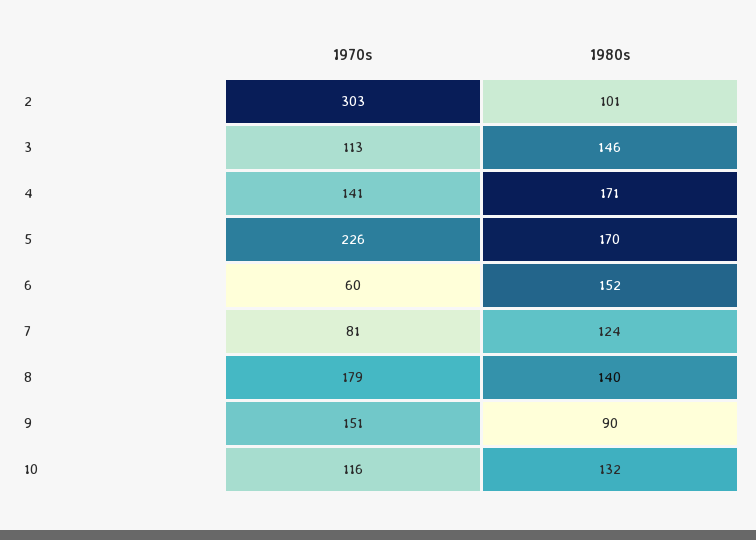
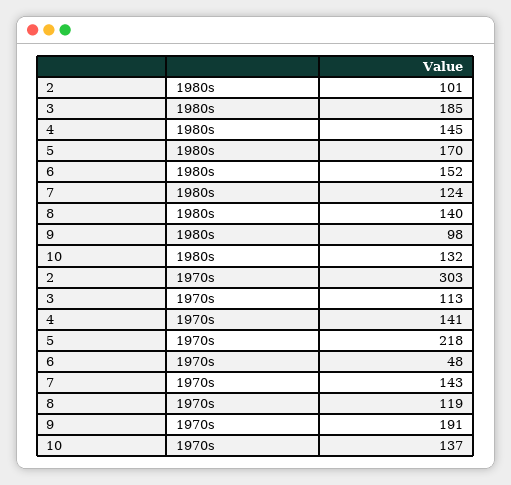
  {
    "1970s": {
      "2": 303,
      "3": 113,
      "4": 141,
-     "5": 226,
+     "5": 218,
-     "6": 60,
+     "6": 48,
-     "7": 81,
+     "7": 143,
-     "8": 179,
+     "8": 119,
-     "9": 151,
+     "9": 191,
-     "10": 116
+     "10": 137
    },
    "1980s": {
      "2": 101,
-     "3": 146,
+     "3": 185,
-     "4": 171,
+     "4": 145,
      "5": 170,
      "6": 152,
      "7": 124,
      "8": 140,
-     "9": 90,
+     "9": 98,
      "10": 132
    }
  }

